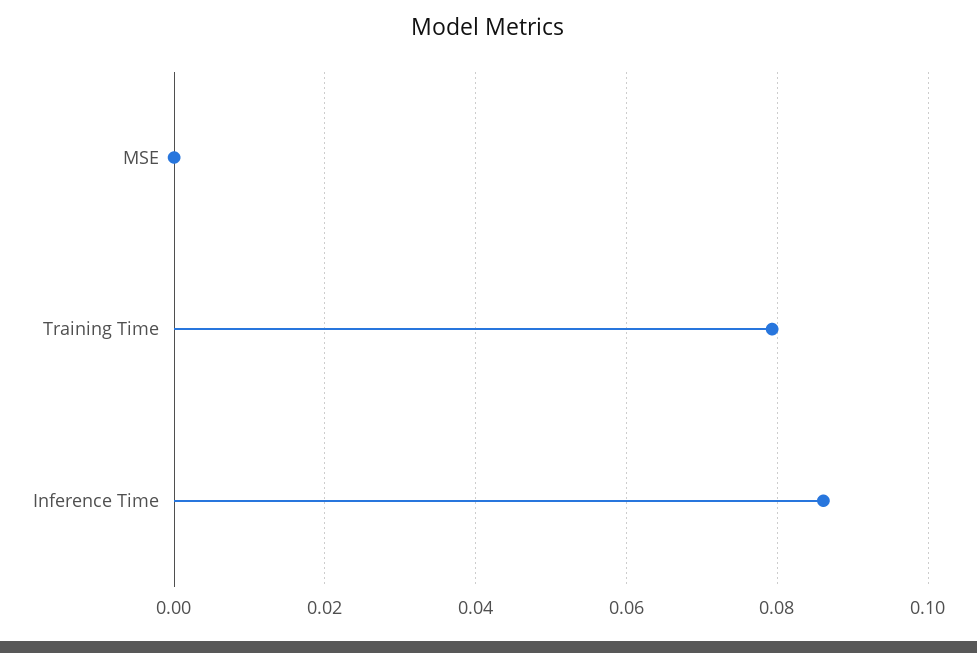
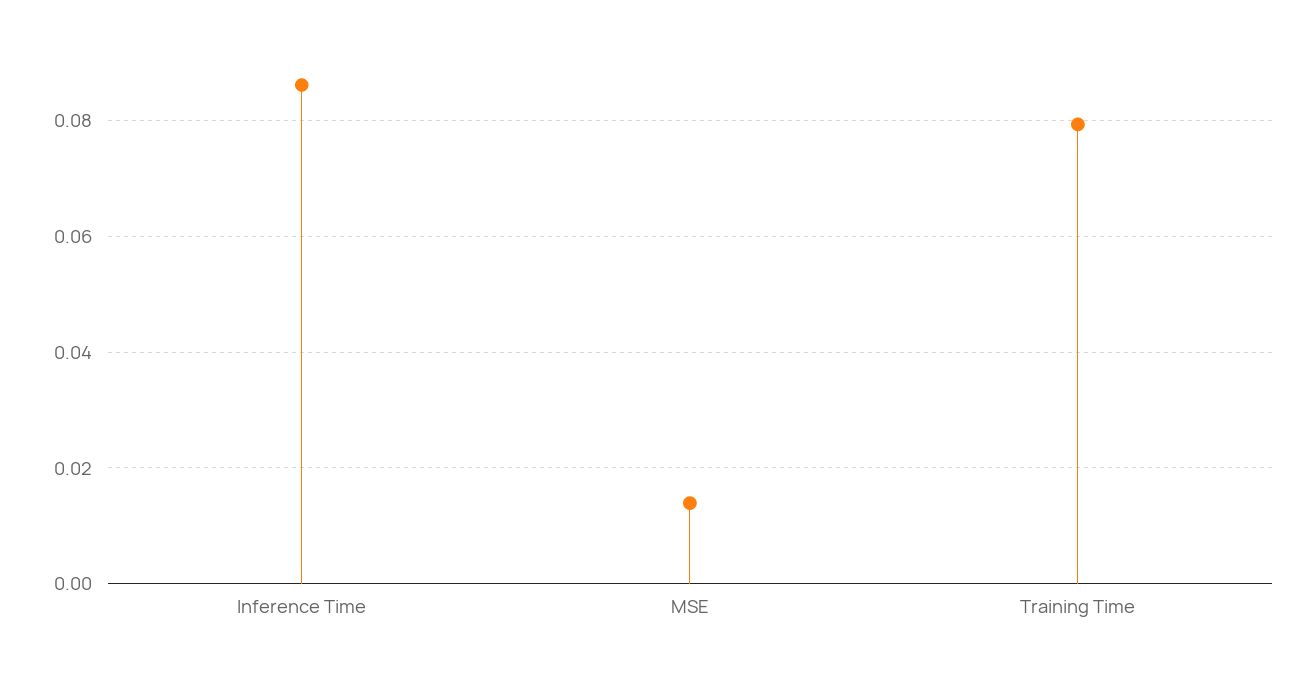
  {
-   "MSE": 0,
+   "MSE": 0.014,
    "Training Time": 0.08,
    "Inference Time": 0.086
  }

